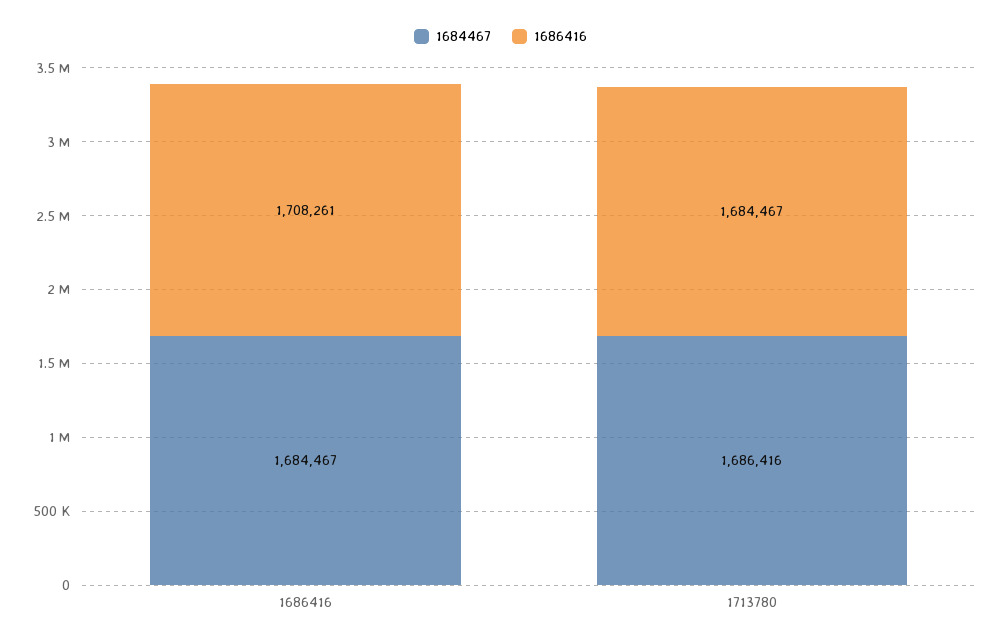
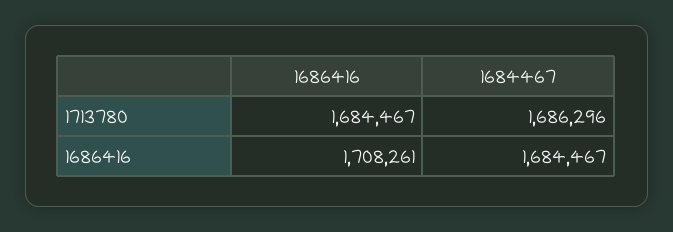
  {
    "1684467": {
      "1686416": 1684467,
-     "1713780": 1686416
+     "1713780": 1686296
    },
    "1686416": {
      "1686416": 1708261,
      "1713780": 1684467
    }
  }

